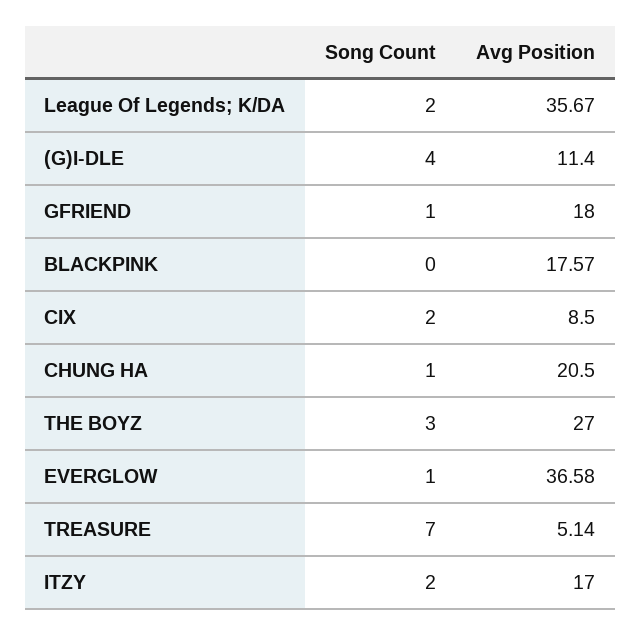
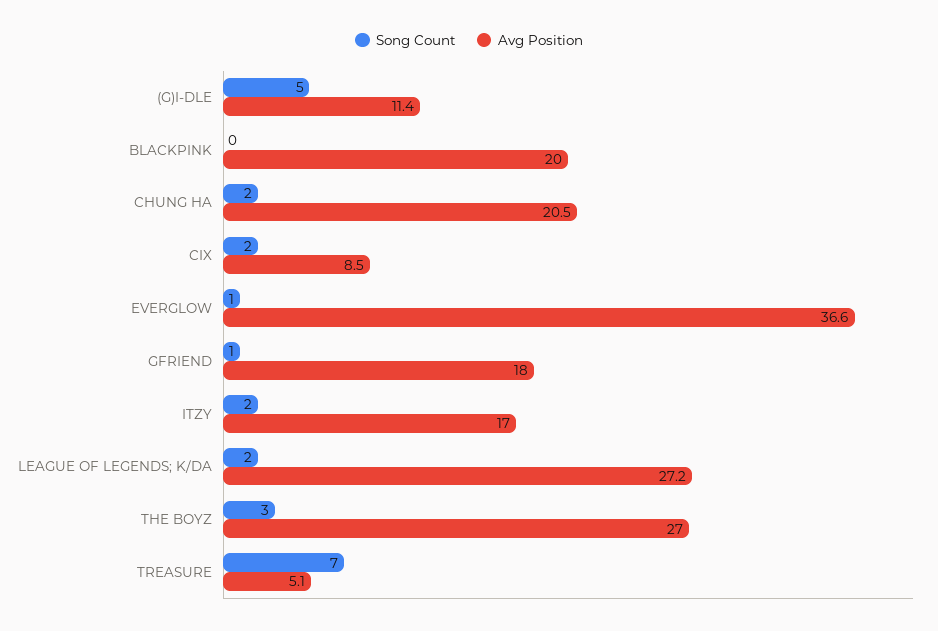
  {
    "Song Count": {
      "League Of Legends; K/DA": 2,
-     "(G)I-DLE": 4,
+     "(G)I-DLE": 5,
      "GFRIEND": 1,
      "BLACKPINK": 0,
      "CIX": 2,
-     "CHUNG HA": 1,
+     "CHUNG HA": 2,
      "THE BOYZ": 3,
      "EVERGLOW": 1,
      "TREASURE": 7,
      "ITZY": 2
    },
    "Avg Position": {
-     "League Of Legends; K/DA": 35.67,
+     "League Of Legends; K/DA": 27.2,
      "(G)I-DLE": 11.4,
      "GFRIEND": 18,
-     "BLACKPINK": 17.57,
+     "BLACKPINK": 20,
      "CIX": 8.5,
      "CHUNG HA": 20.5,
      "THE BOYZ": 27,
      "EVERGLOW": 36.58,
      "TREASURE": 5.14,
      "ITZY": 17
    }
  }

